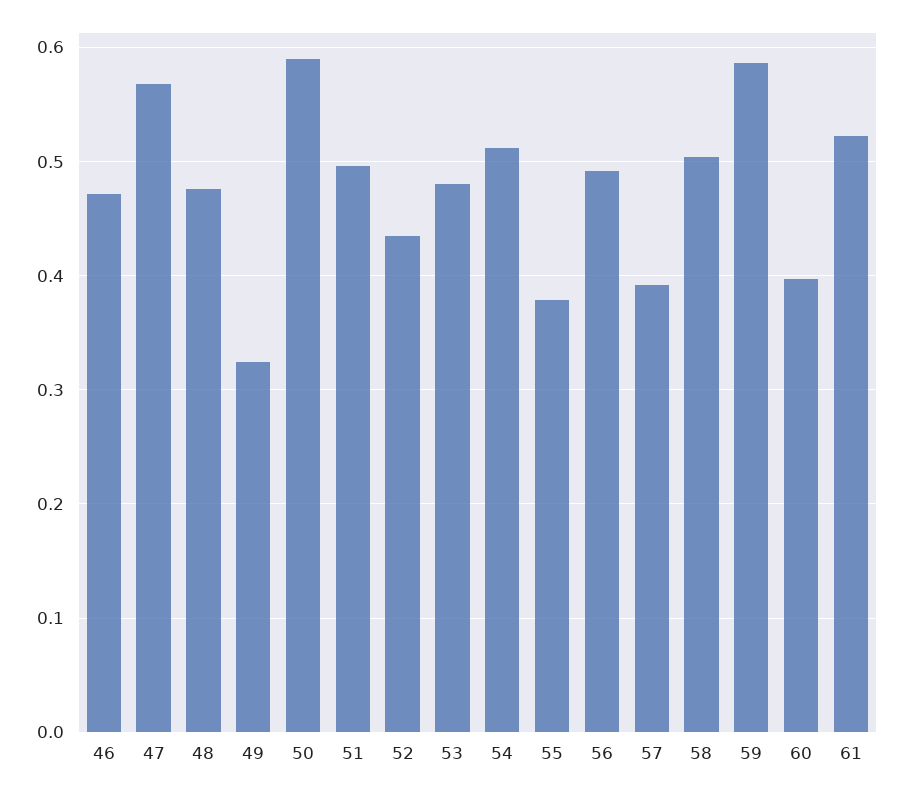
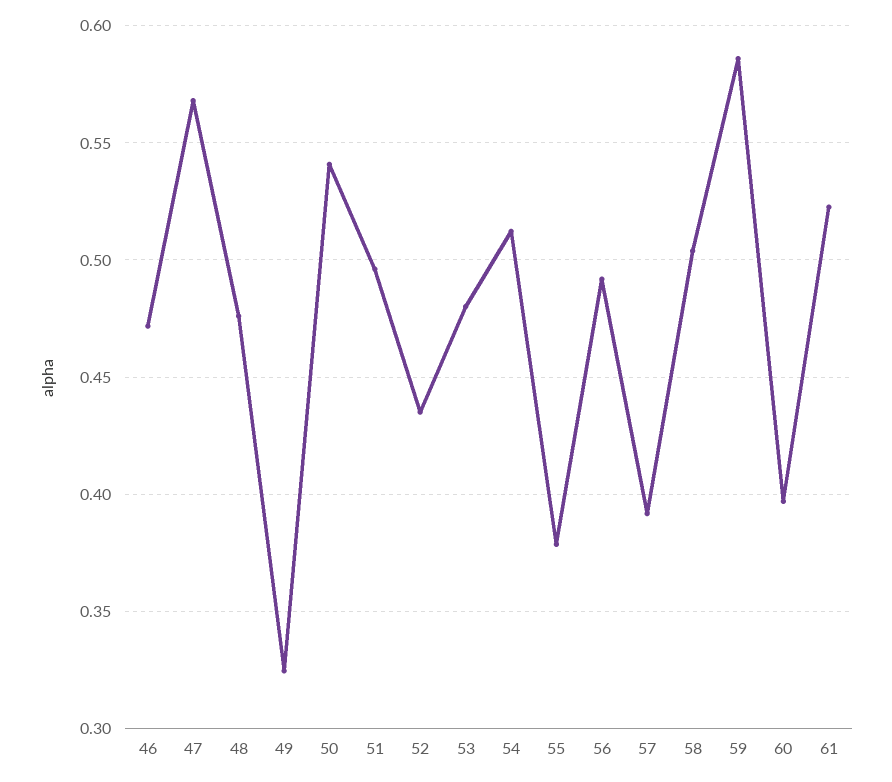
  {
    "46": 0.47,
    "47": 0.57,
    "48": 0.475,
    "49": 0.325,
-   "50": 0.59,
+   "50": 0.54,
    "51": 0.495,
    "52": 0.435,
    "53": 0.48,
    "54": 0.51,
    "55": 0.38,
    "56": 0.49,
    "57": 0.39,
    "58": 0.505,
    "59": 0.585,
    "60": 0.395,
    "61": 0.525
  }

